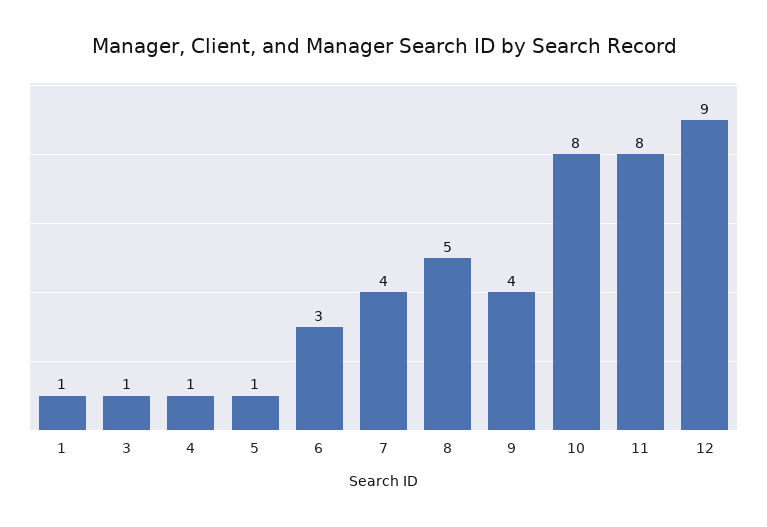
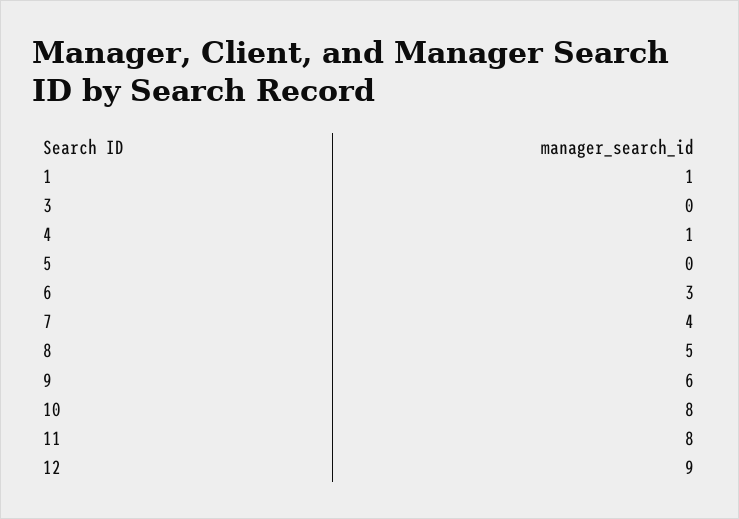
  {
    "1": 1,
-   "3": 1,
+   "3": 0,
    "4": 1,
-   "5": 1,
+   "5": 0,
    "6": 3,
    "7": 4,
    "8": 5,
-   "9": 4,
+   "9": 6,
    "10": 8,
    "11": 8,
    "12": 9
  }

